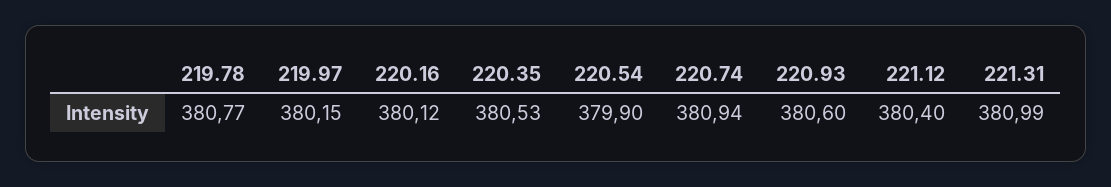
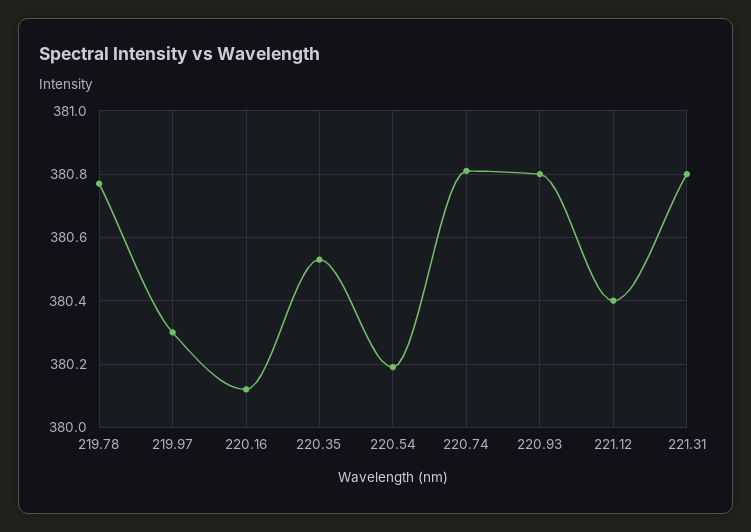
  {
    "219.78": 380.77,
-   "219.97": 380.15,
+   "219.97": 380.3,
    "220.16": 380.12,
    "220.35": 380.53,
-   "220.54": 379.9,
+   "220.54": 380.2,
-   "220.74": 380.94,
+   "220.74": 380.8,
-   "220.93": 380.6,
+   "220.93": 380.8,
    "221.12": 380.4,
-   "221.31": 380.99
+   "221.31": 380.8
  }

